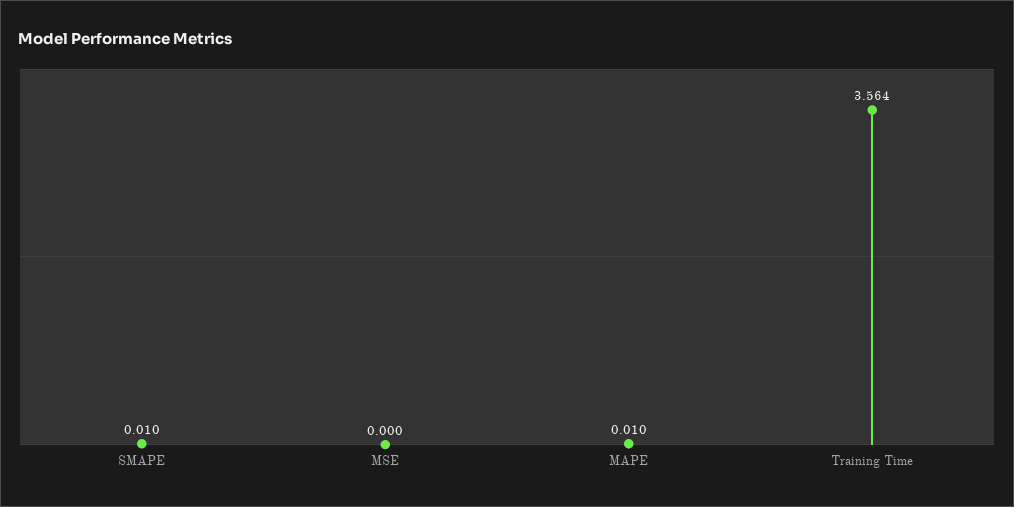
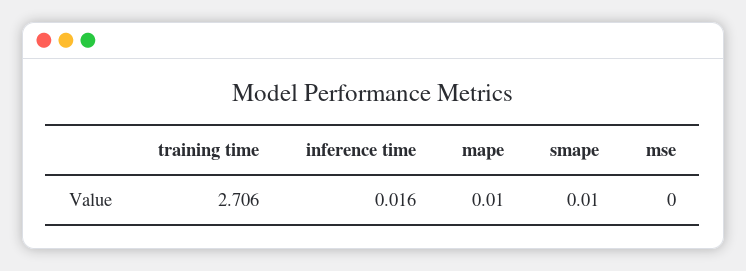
  {
    "SMAPE": 0.01,
    "MSE": 0,
    "MAPE": 0.01,
-   "Training Time": 3.564
+   "Training Time": 2.706,
+   "inference time": 0.016
  }

